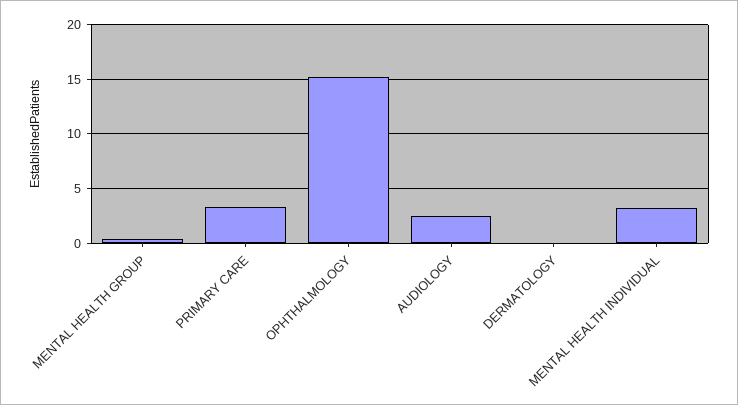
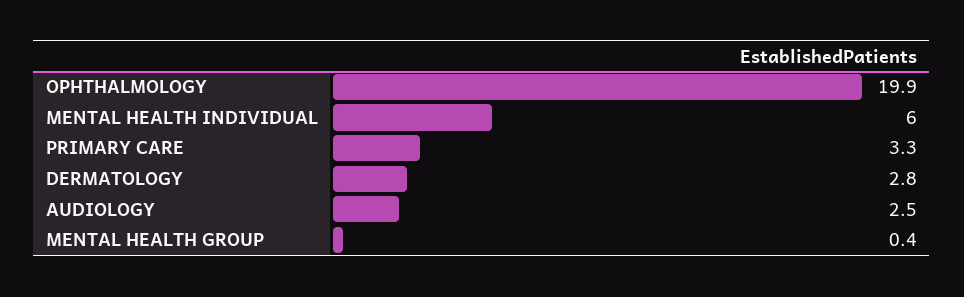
  {
    "MENTAL HEALTH GROUP": 0.4,
    "PRIMARY CARE": 3.3,
-   "OPHTHALMOLOGY": 15,
+   "OPHTHALMOLOGY": 19.9,
    "AUDIOLOGY": 2.5,
-   "DERMATOLOGY": 0,
+   "DERMATOLOGY": 2.8,
-   "MENTAL HEALTH INDIVIDUAL": 3
+   "MENTAL HEALTH INDIVIDUAL": 6
  }

